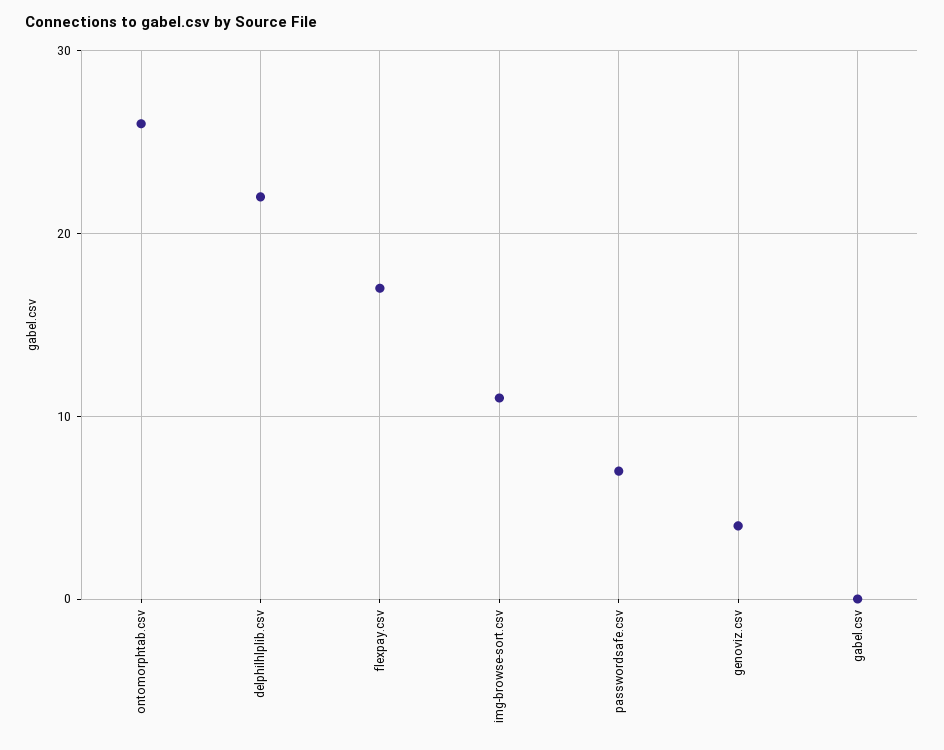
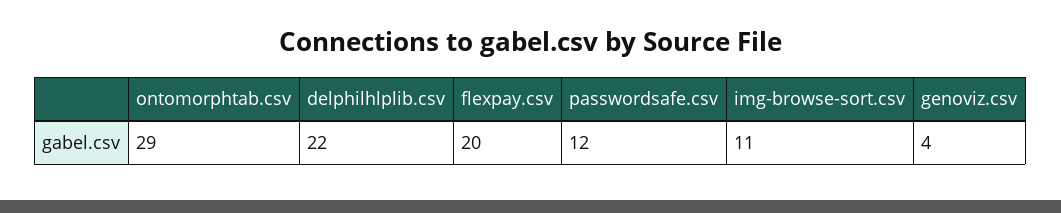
  {
-   "ontomorphtab.csv": 26,
+   "ontomorphtab.csv": 29,
    "delphilhlplib.csv": 22,
-   "flexpay.csv": 17,
+   "flexpay.csv": 20,
    "img-browse-sort.csv": 11,
-   "passwordsafe.csv": 7,
+   "passwordsafe.csv": 12,
-   "genoviz.csv": 4,
+   "genoviz.csv": 4
-   "gabel.csv": 0
  }

